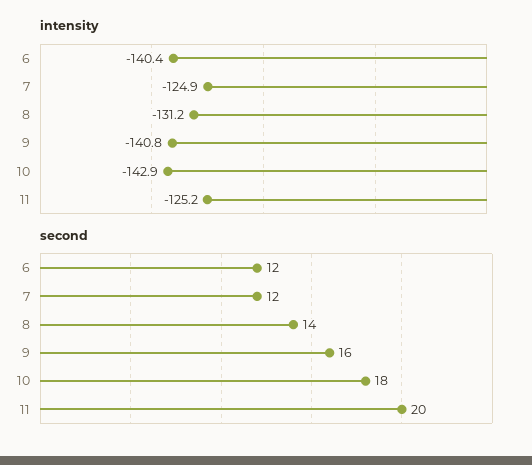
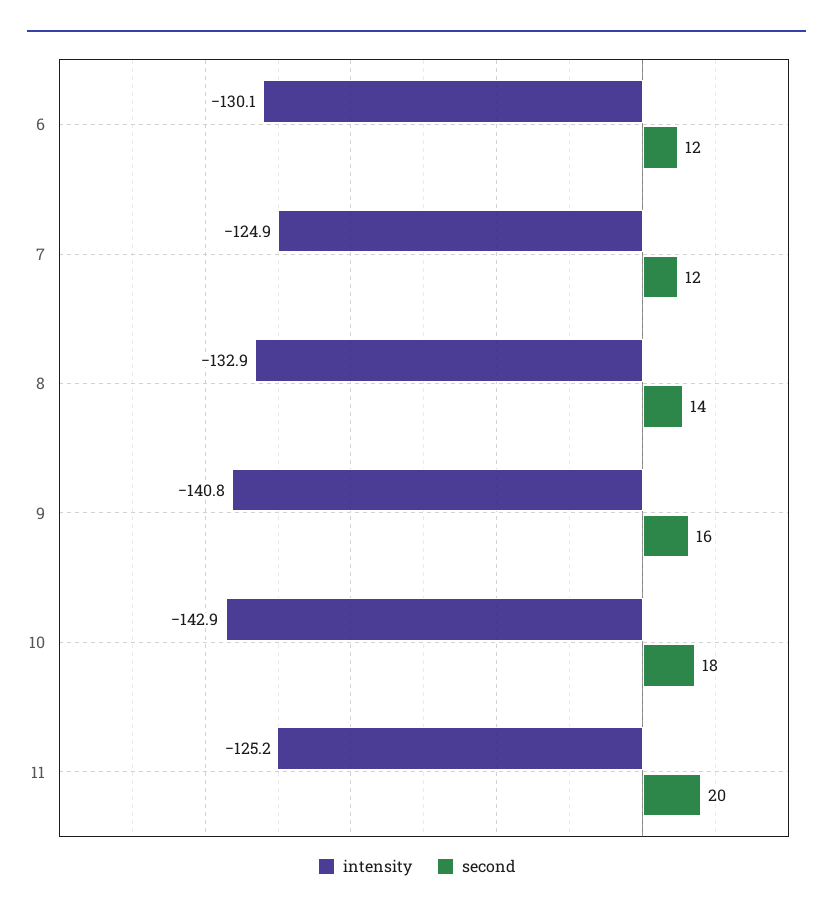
  {
    "intensity": {
-     "6": -140.4,
+     "6": -130.1,
      "7": -124.9,
-     "8": -131.2,
+     "8": -132.9,
      "9": -140.8,
      "10": -142.9,
      "11": -125.2
    },
    "second": {
      "6": 12,
      "7": 12,
      "8": 14,
      "9": 16,
      "10": 18,
      "11": 20
    }
  }

